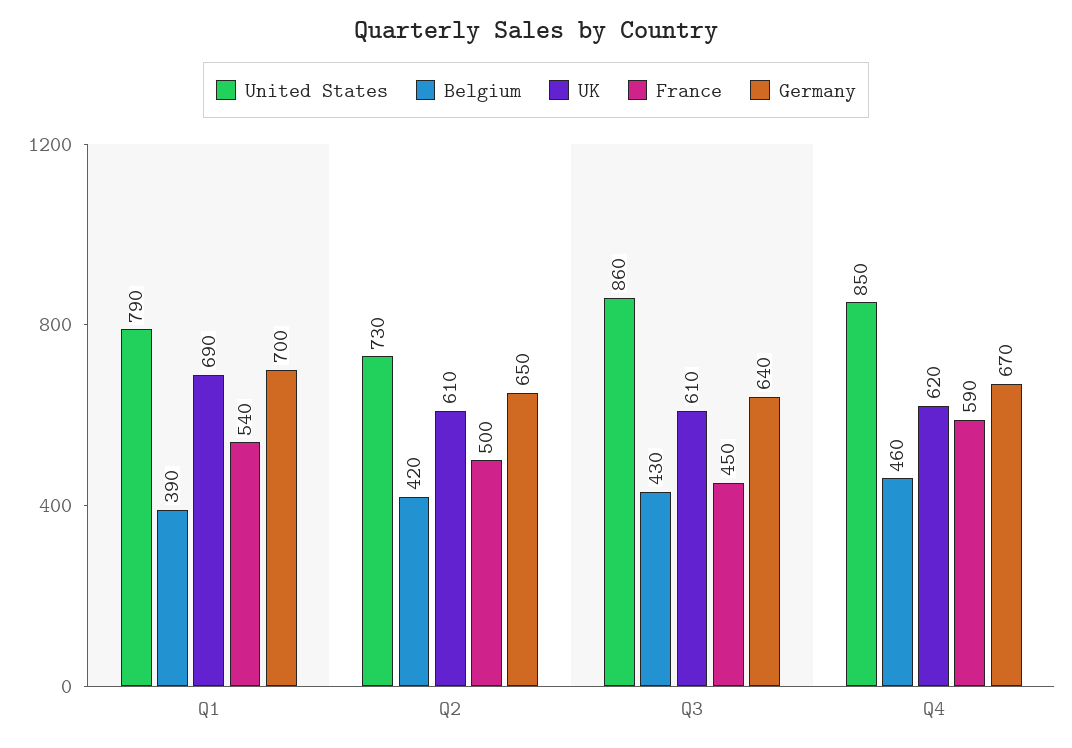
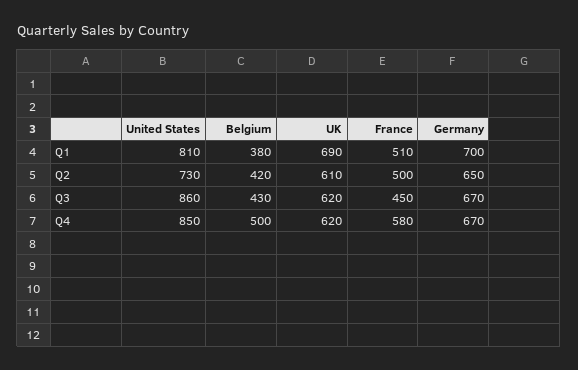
  {
    "United States": {
-     "Q1": 790,
+     "Q1": 810,
      "Q2": 730,
      "Q3": 860,
      "Q4": 850
    },
    "Belgium": {
-     "Q1": 390,
+     "Q1": 380,
      "Q2": 420,
      "Q3": 430,
-     "Q4": 460
+     "Q4": 500
    },
    "UK": {
      "Q1": 690,
      "Q2": 610,
-     "Q3": 610,
+     "Q3": 620,
      "Q4": 620
    },
    "France": {
-     "Q1": 540,
+     "Q1": 510,
      "Q2": 500,
      "Q3": 450,
-     "Q4": 590
+     "Q4": 580
    },
    "Germany": {
      "Q1": 700,
      "Q2": 650,
-     "Q3": 640,
+     "Q3": 670,
      "Q4": 670
    }
  }

